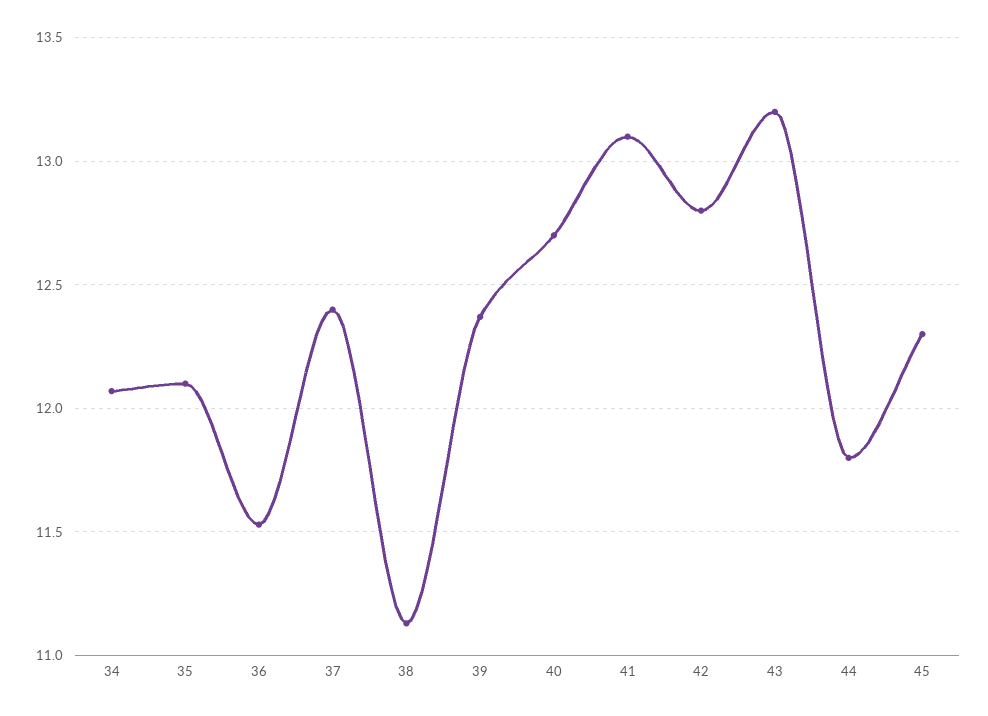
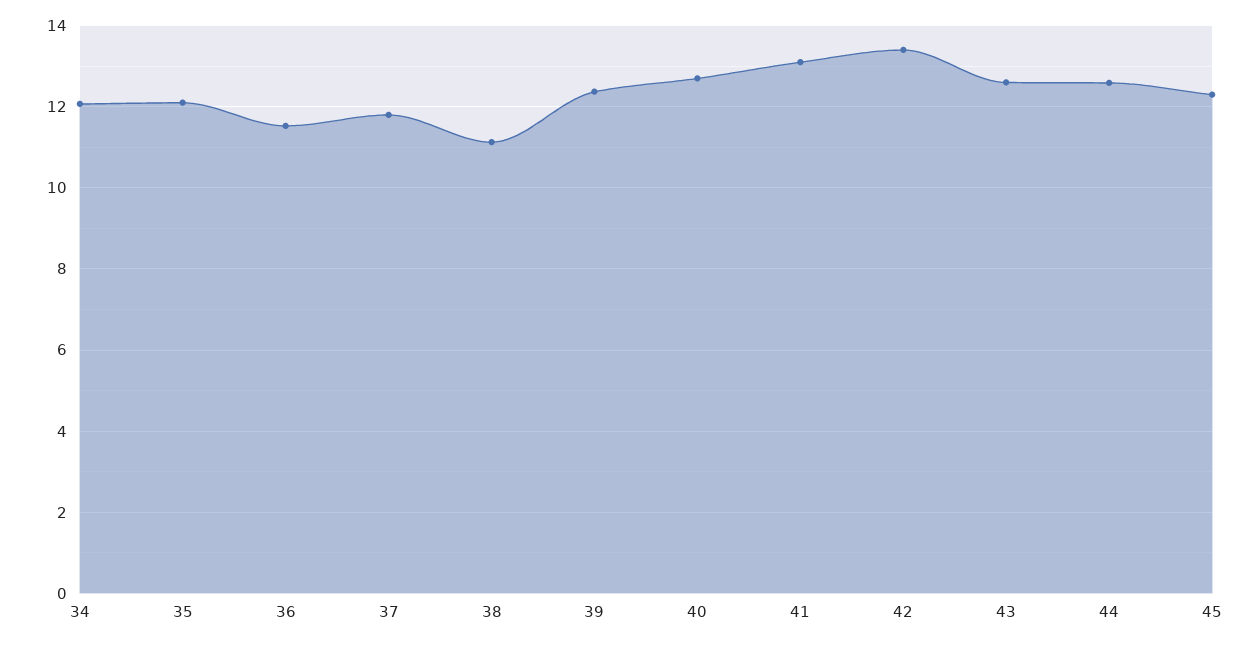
  {
    "34": 12.05,
    "35": 12.1,
    "36": 11.55,
-   "37": 12.4,
+   "37": 11.8,
    "38": 11.15,
    "39": 12.35,
    "40": 12.7,
    "41": 13.1,
-   "42": 12.8,
+   "42": 13.4,
-   "43": 13.2,
+   "43": 12.6,
-   "44": 11.8,
+   "44": 12.6,
    "45": 12.3
  }

